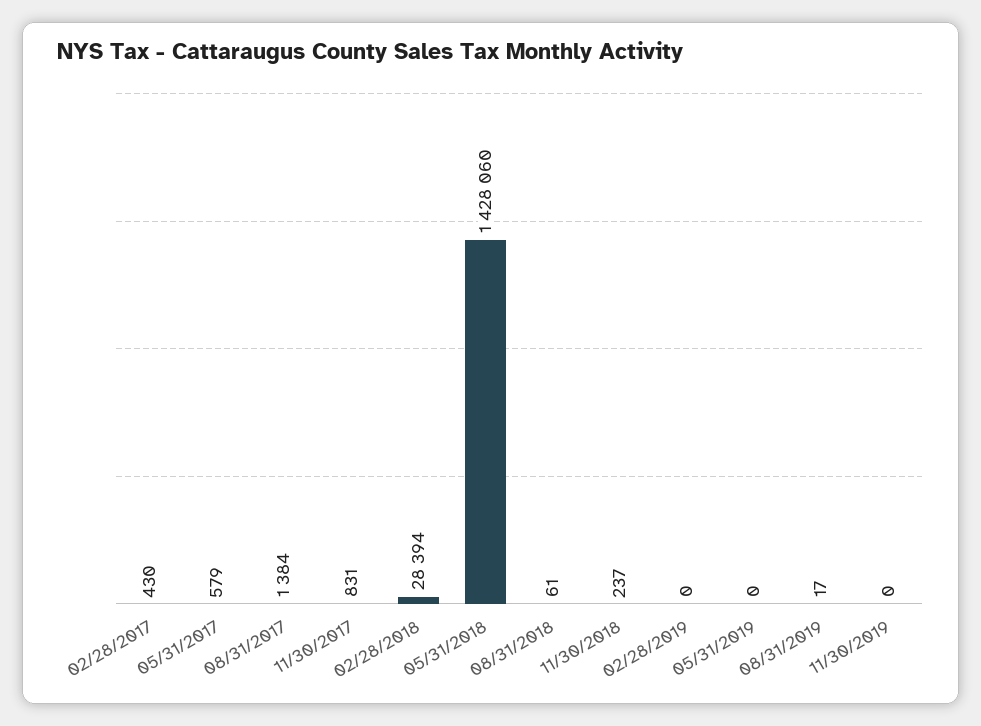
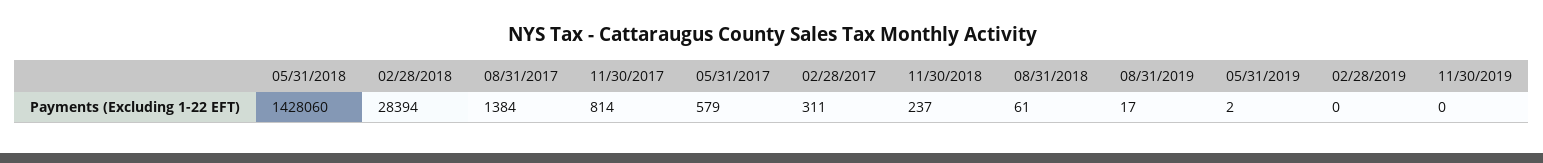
  {
-   "02/28/2017": 430,
+   "02/28/2017": 311,
    "05/31/2017": 579,
    "08/31/2017": 1384,
-   "11/30/2017": 831,
+   "11/30/2017": 814,
    "02/28/2018": 28394,
    "05/31/2018": 1428060,
    "08/31/2018": 61,
    "11/30/2018": 237,
    "02/28/2019": 0,
-   "05/31/2019": 0,
+   "05/31/2019": 2,
    "08/31/2019": 17,
    "11/30/2019": 0
  }

